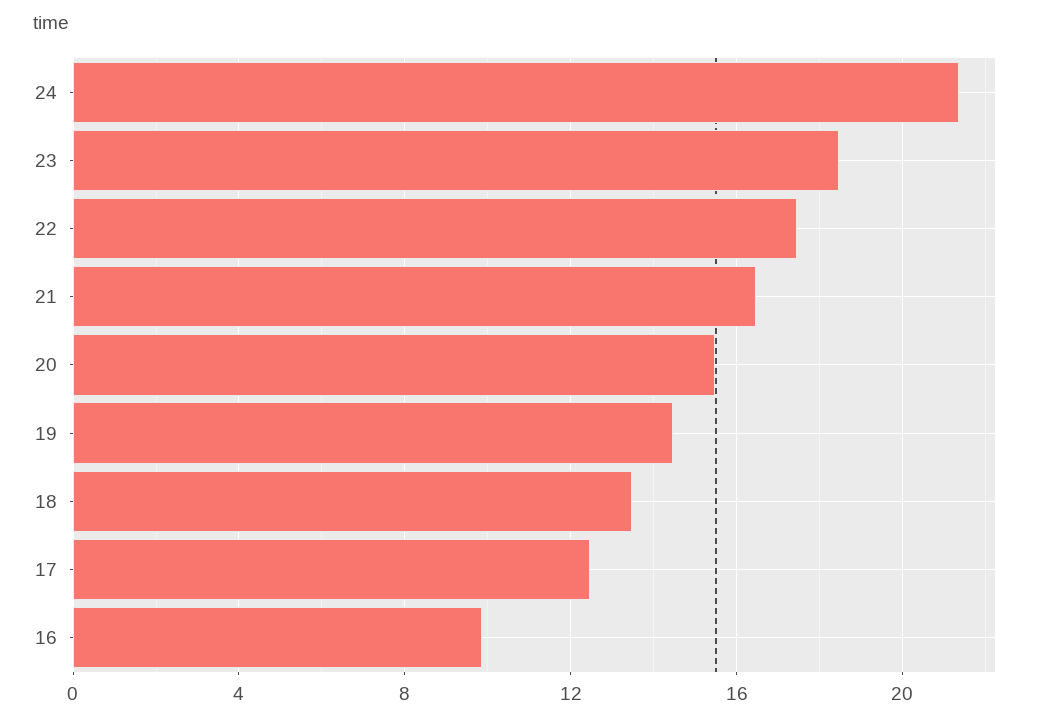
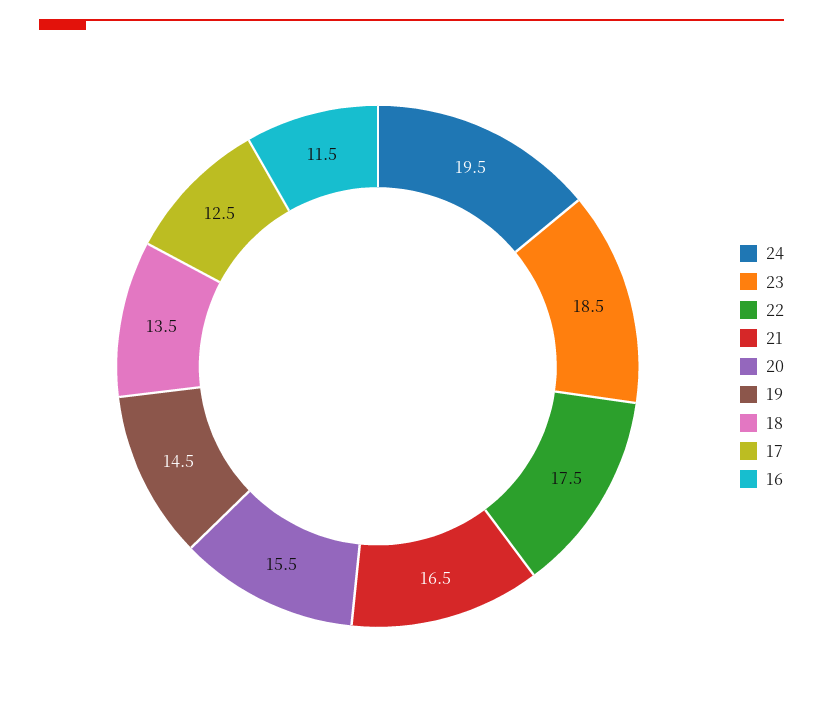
  {
-   "24": 21.5,
+   "24": 19.5,
    "23": 18.5,
    "22": 17.5,
    "21": 16.5,
    "20": 15.5,
    "19": 14.5,
    "18": 13.5,
    "17": 12.5,
-   "16": 10
+   "16": 11.5
  }

